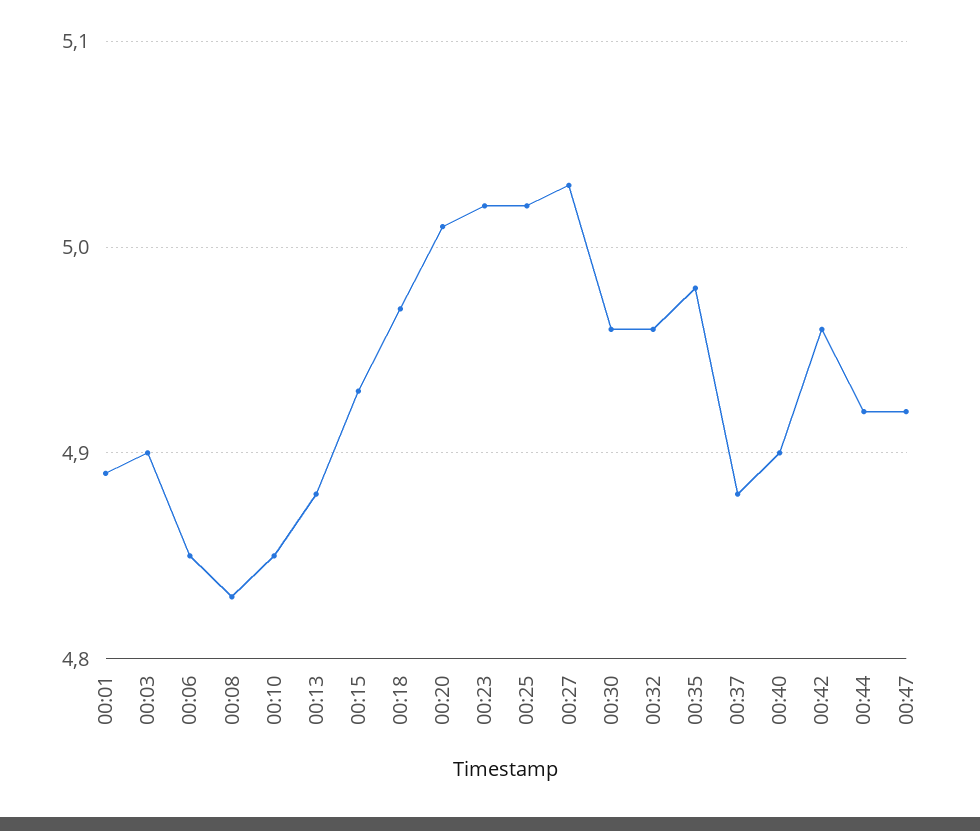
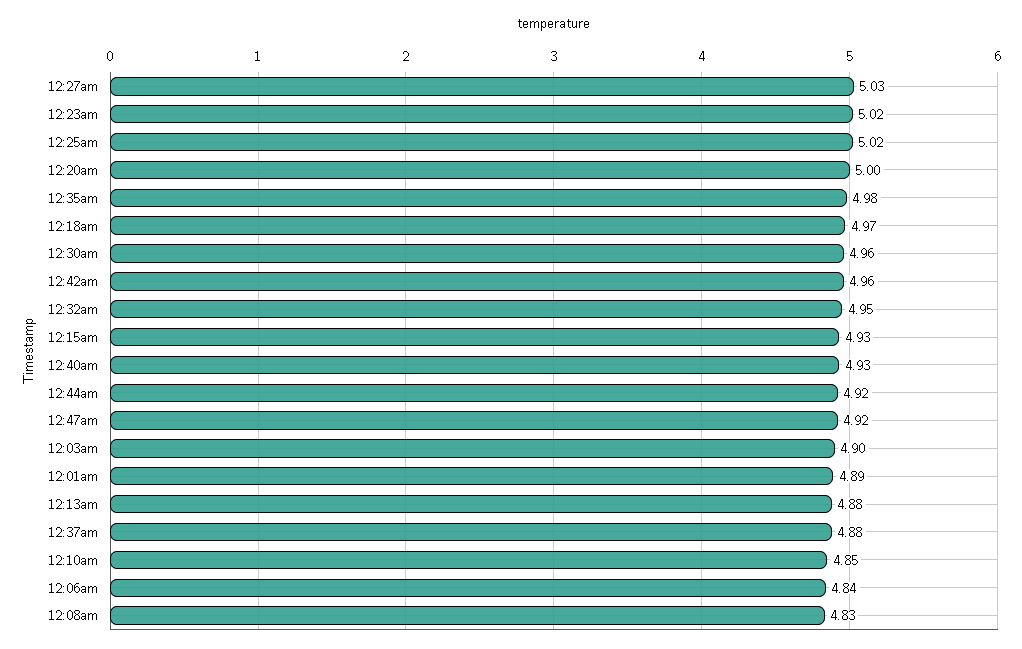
  {
    "00:01": 4.89,
    "00:03": 4.9,
-   "00:06": 4.85,
+   "00:06": 4.84,
    "00:08": 4.83,
    "00:10": 4.85,
    "00:13": 4.88,
    "00:15": 4.93,
    "00:18": 4.97,
-   "00:20": 5.01,
+   "00:20": 5,
    "00:23": 5.02,
    "00:25": 5.02,
    "00:27": 5.03,
    "00:30": 4.96,
-   "00:32": 4.96,
+   "00:32": 4.95,
    "00:35": 4.98,
    "00:37": 4.88,
-   "00:40": 4.9,
+   "00:40": 4.93,
    "00:42": 4.96,
    "00:44": 4.92,
    "00:47": 4.92
  }

